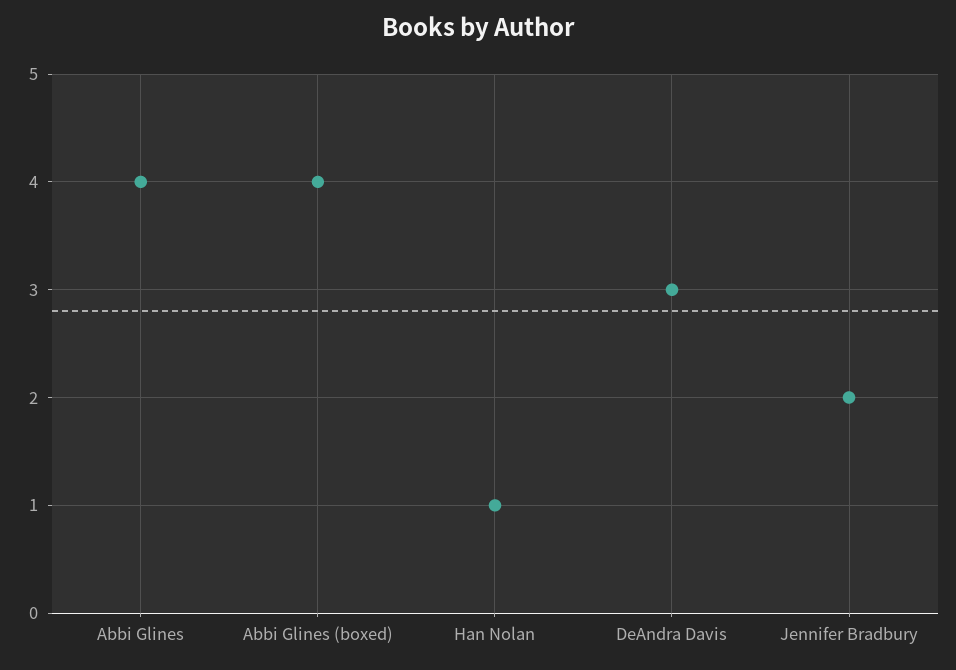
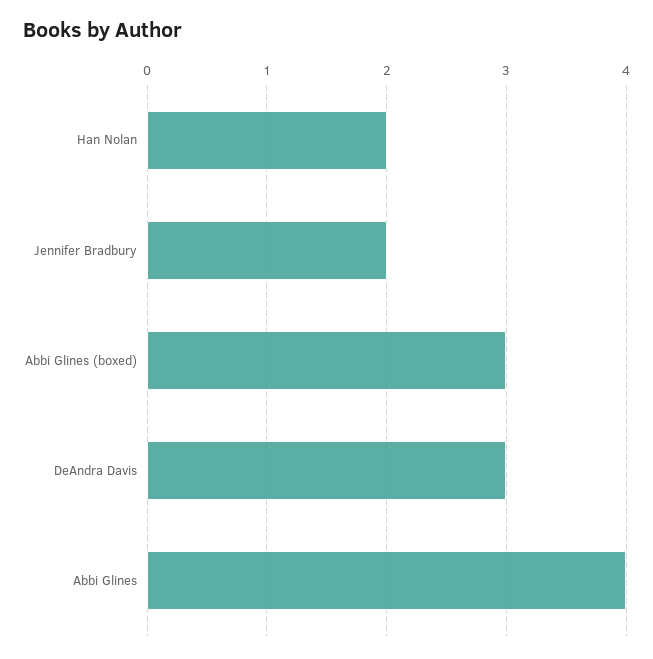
  {
    "Abbi Glines": 4,
-   "Abbi Glines (boxed)": 4,
+   "Abbi Glines (boxed)": 3,
-   "Han Nolan": 1,
+   "Han Nolan": 2,
    "DeAndra Davis": 3,
    "Jennifer Bradbury": 2
  }

